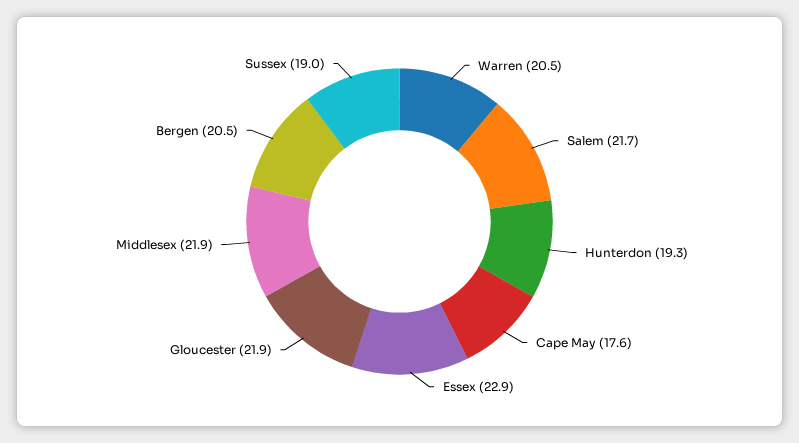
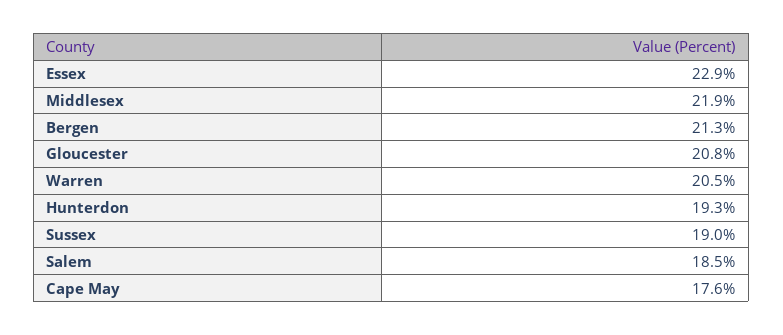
  {
    "Warren": 20.5,
-   "Salem": 21.7,
+   "Salem": 18.5,
    "Hunterdon": 19.3,
    "Cape May": 17.6,
    "Essex": 22.9,
-   "Gloucester": 21.9,
+   "Gloucester": 20.8,
    "Middlesex": 21.9,
-   "Bergen": 20.5,
+   "Bergen": 21.3,
    "Sussex": 19
  }

